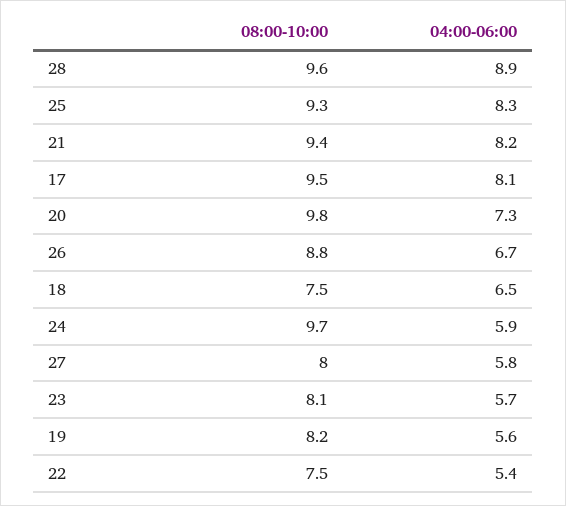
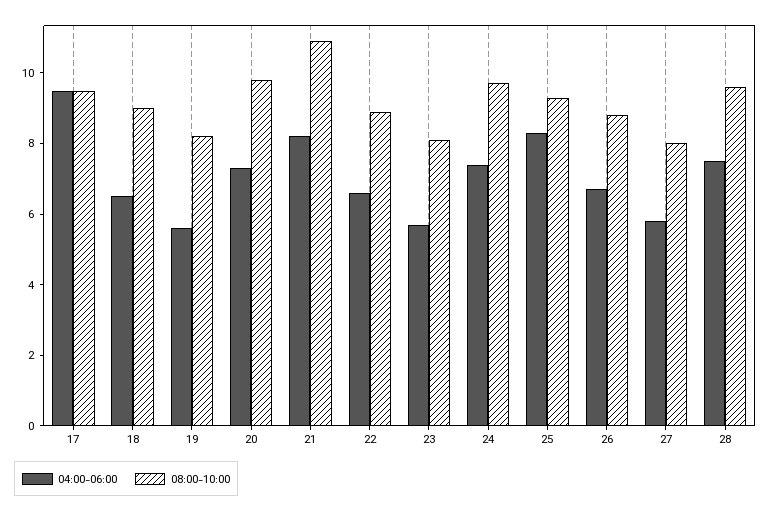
  {
    "08:00-10:00": {
      "28": 9.6,
      "25": 9.3,
-     "21": 9.4,
+     "21": 11,
      "17": 9.5,
      "20": 9.8,
      "26": 8.8,
-     "18": 7.5,
+     "18": 9,
      "24": 9.7,
      "27": 8,
      "23": 8.1,
      "19": 8.2,
-     "22": 7.5
+     "22": 9
    },
    "04:00-06:00": {
-     "28": 8.9,
+     "28": 7.5,
      "25": 8.3,
      "21": 8.2,
-     "17": 8.1,
+     "17": 9.5,
      "20": 7.3,
      "26": 6.7,
      "18": 6.5,
-     "24": 5.9,
+     "24": 7.5,
      "27": 5.8,
      "23": 5.7,
      "19": 5.6,
-     "22": 5.4
+     "22": 6.5
    }
  }

